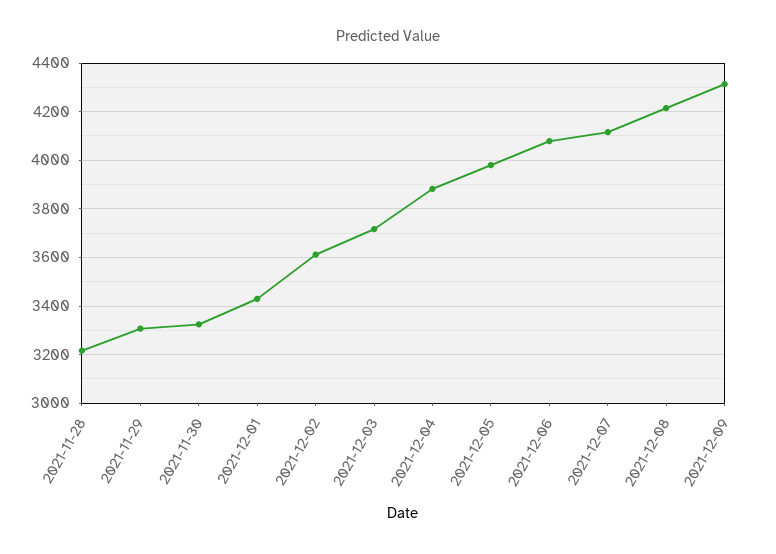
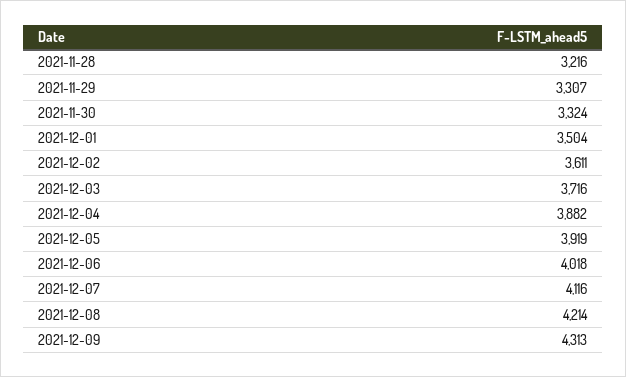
  {
    "2021-11-28": 3216,
    "2021-11-29": 3307,
    "2021-11-30": 3324,
-   "2021-12-01": 3425,
+   "2021-12-01": 3504,
    "2021-12-02": 3611,
    "2021-12-03": 3716,
    "2021-12-04": 3882,
-   "2021-12-05": 3975,
+   "2021-12-05": 3919,
-   "2021-12-06": 4075,
+   "2021-12-06": 4018,
    "2021-12-07": 4116,
    "2021-12-08": 4214,
    "2021-12-09": 4313
  }

